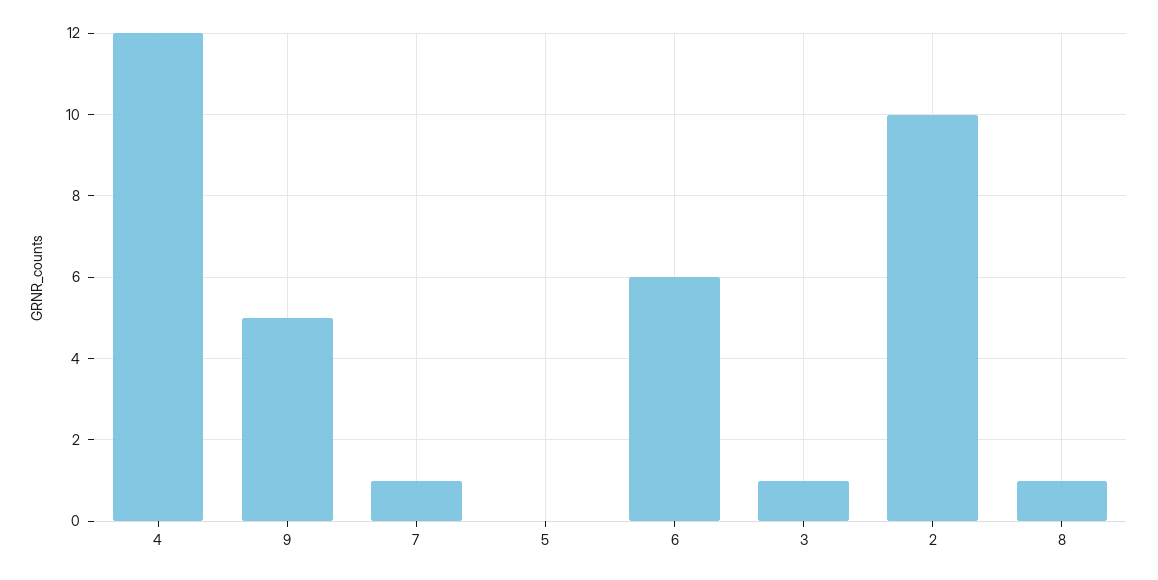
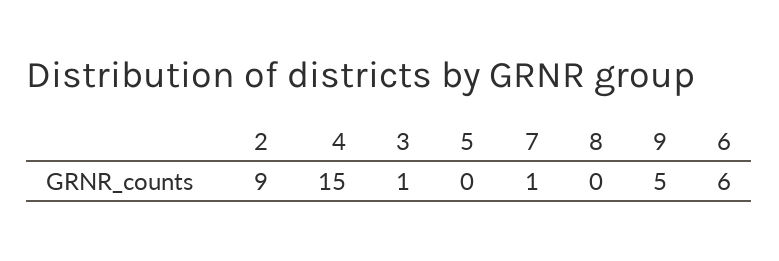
  {
-   "4": 12,
+   "4": 15,
    "9": 5,
    "7": 1,
    "5": 0,
    "6": 6,
    "3": 1,
-   "2": 10,
+   "2": 9,
-   "8": 1
+   "8": 0
  }

